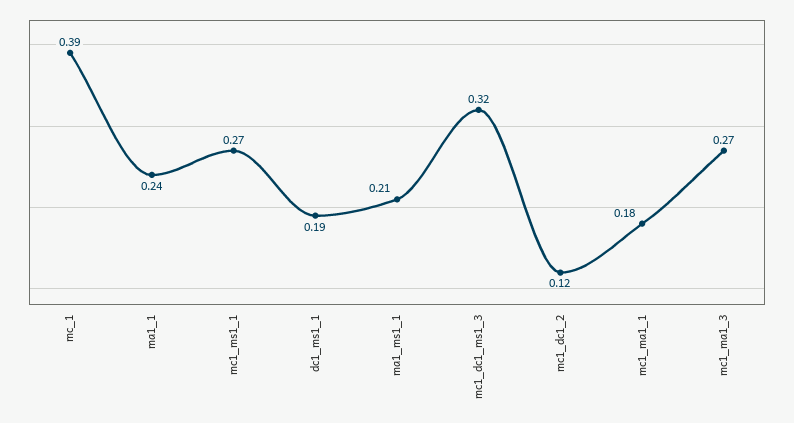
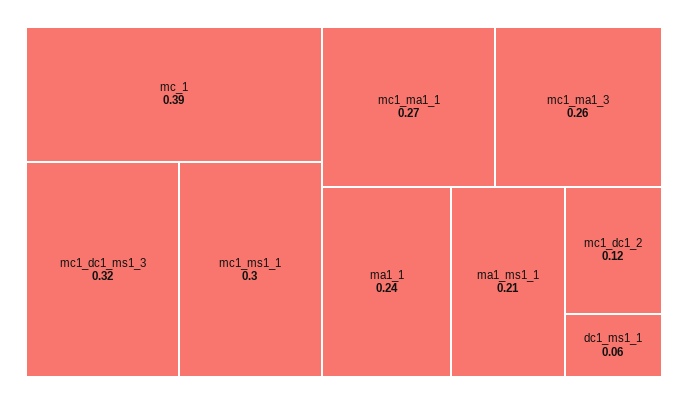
  {
    "mc_1": 0.39,
    "ma1_1": 0.24,
-   "mc1_ms1_1": 0.27,
+   "mc1_ms1_1": 0.3,
-   "dc1_ms1_1": 0.19,
+   "dc1_ms1_1": 0.06,
    "ma1_ms1_1": 0.21,
    "mc1_dc1_ms1_3": 0.32,
    "mc1_dc1_2": 0.12,
-   "mc1_ma1_1": 0.18,
+   "mc1_ma1_1": 0.27,
-   "mc1_ma1_3": 0.27
+   "mc1_ma1_3": 0.26
  }

